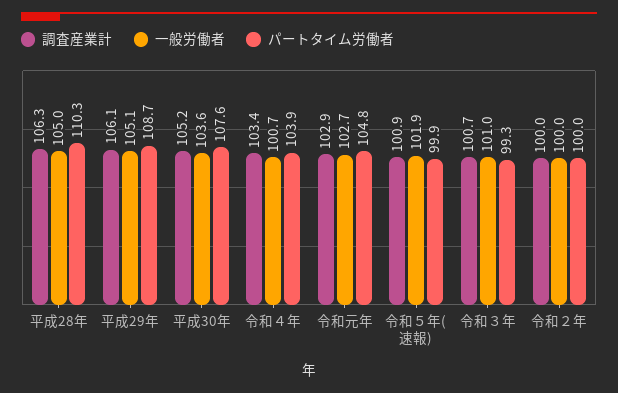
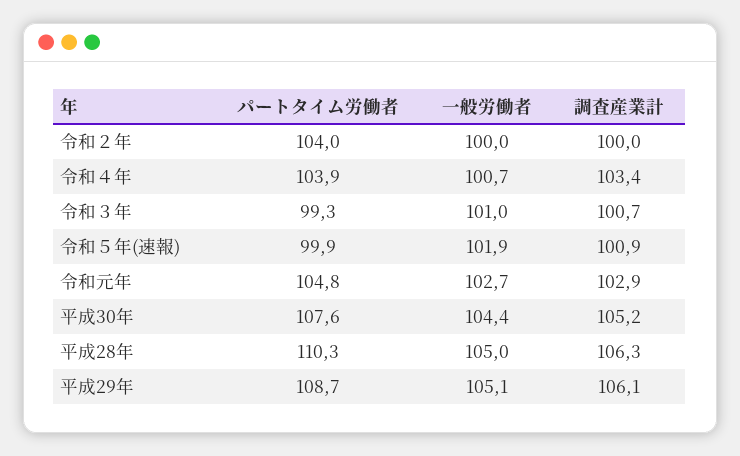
  {
    "調査産業計": {
      "平成28年": 106.3,
      "平成29年": 106.1,
      "平成30年": 105.2,
      "令和４年": 103.4,
      "令和元年": 102.9,
      "令和５年(速報)": 100.9,
      "令和３年": 100.7,
      "令和２年": 100
    },
    "一般労働者": {
      "平成28年": 105,
      "平成29年": 105.1,
-     "平成30年": 103.6,
+     "平成30年": 104.4,
      "令和４年": 100.7,
      "令和元年": 102.7,
      "令和５年(速報)": 101.9,
      "令和３年": 101,
      "令和２年": 100
    },
    "パートタイム労働者": {
      "平成28年": 110.3,
      "平成29年": 108.7,
      "平成30年": 107.6,
      "令和４年": 103.9,
      "令和元年": 104.8,
      "令和５年(速報)": 99.9,
      "令和３年": 99.3,
-     "令和２年": 100
+     "令和２年": 104
    }
  }

